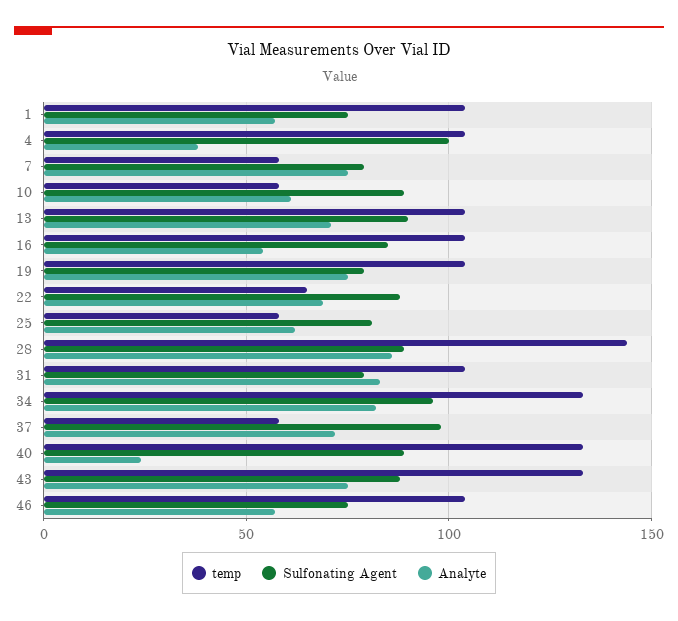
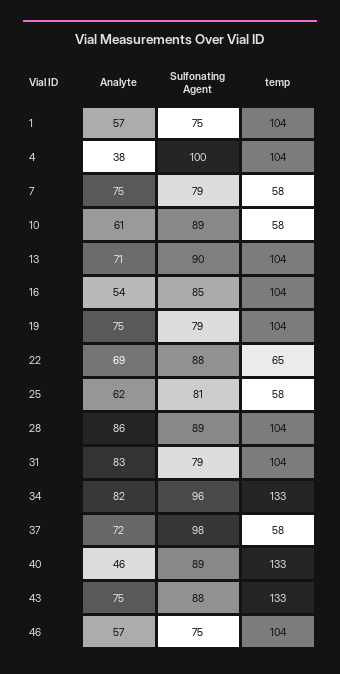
  {
    "temp": {
      "1": 104,
      "4": 104,
      "7": 58,
      "10": 58,
      "13": 104,
      "16": 104,
      "19": 104,
      "22": 65,
      "25": 58,
-     "28": 145,
+     "28": 104,
      "31": 104,
      "34": 133,
      "37": 58,
      "40": 133,
      "43": 133,
      "46": 104
    },
    "Sulfonating Agent": {
      "1": 75,
      "4": 100,
      "7": 79,
      "10": 89,
      "13": 90,
      "16": 85,
      "19": 79,
      "22": 88,
      "25": 81,
      "28": 89,
      "31": 79,
      "34": 96,
      "37": 98,
      "40": 89,
      "43": 88,
      "46": 75
    },
    "Analyte": {
      "1": 57,
      "4": 38,
      "7": 75,
      "10": 61,
      "13": 71,
      "16": 54,
      "19": 75,
      "22": 69,
      "25": 62,
      "28": 86,
      "31": 83,
      "34": 82,
      "37": 72,
-     "40": 25,
+     "40": 46,
      "43": 75,
      "46": 57
    }
  }

